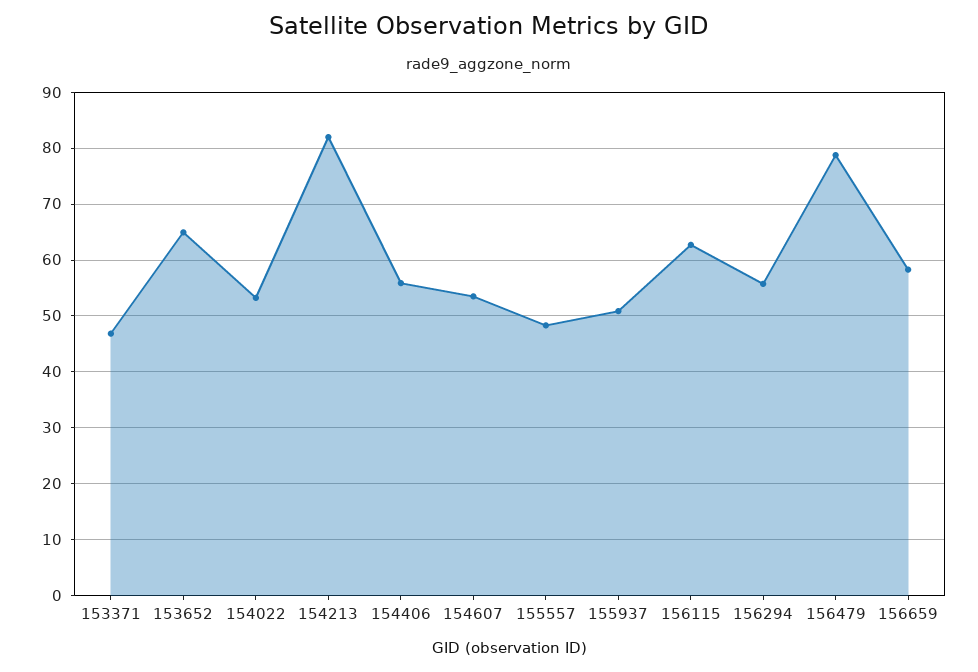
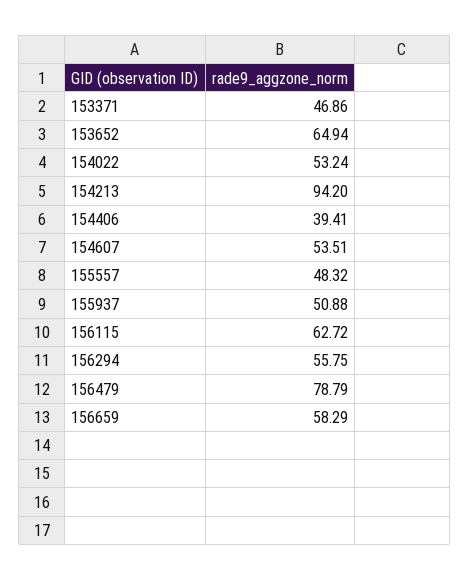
  {
    "153371": 46.86,
    "153652": 64.94,
    "154022": 53.24,
-   "154213": 82,
+   "154213": 94.2,
-   "154406": 56,
+   "154406": 39.41,
    "154607": 53.51,
    "155557": 48.32,
    "155937": 50.88,
    "156115": 62.72,
    "156294": 55.75,
    "156479": 78.79,
    "156659": 58.29
  }

